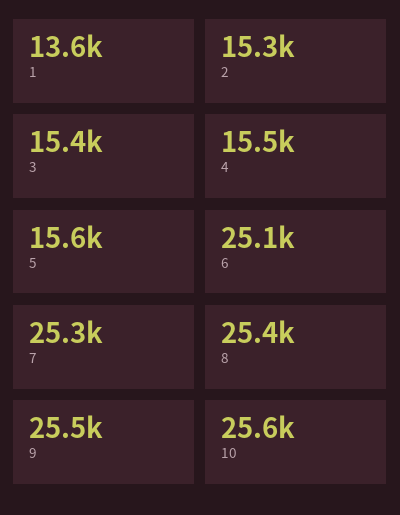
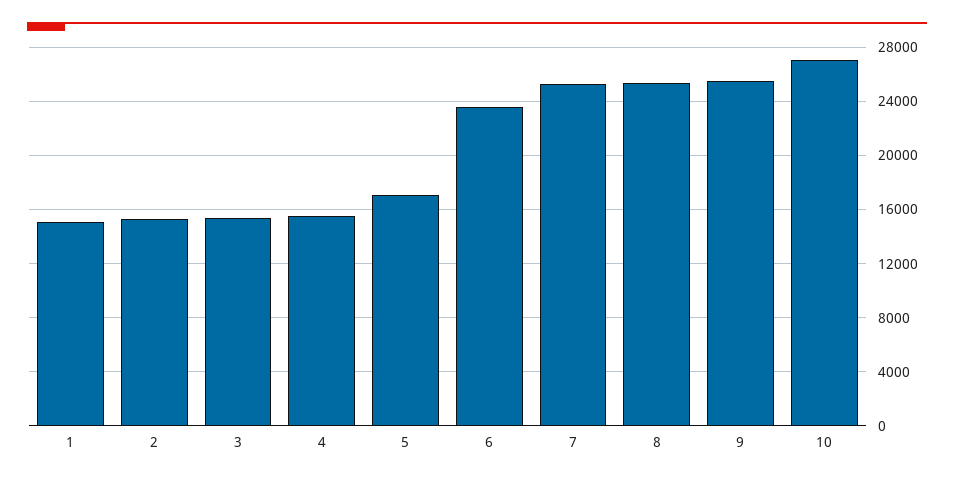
  {
-   "1": 13600,
+   "1": 15000,
    "2": 15300,
    "3": 15400,
    "4": 15500,
-   "5": 15600,
+   "5": 17000,
-   "6": 25100,
+   "6": 23500,
    "7": 25300,
    "8": 25400,
    "9": 25500,
-   "10": 25600
+   "10": 27000
  }

